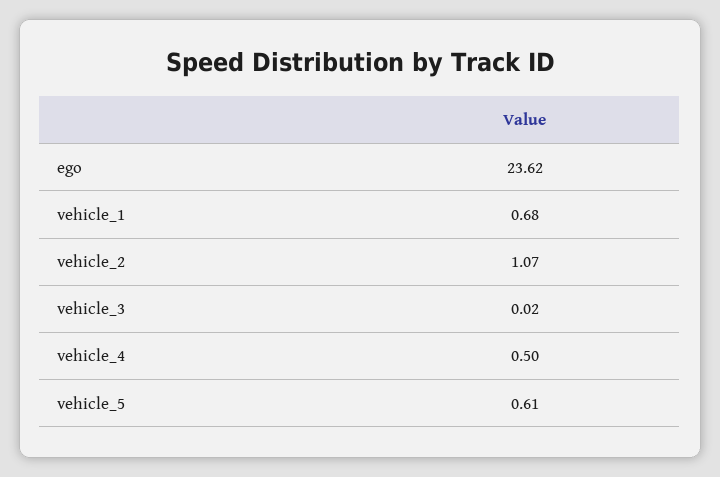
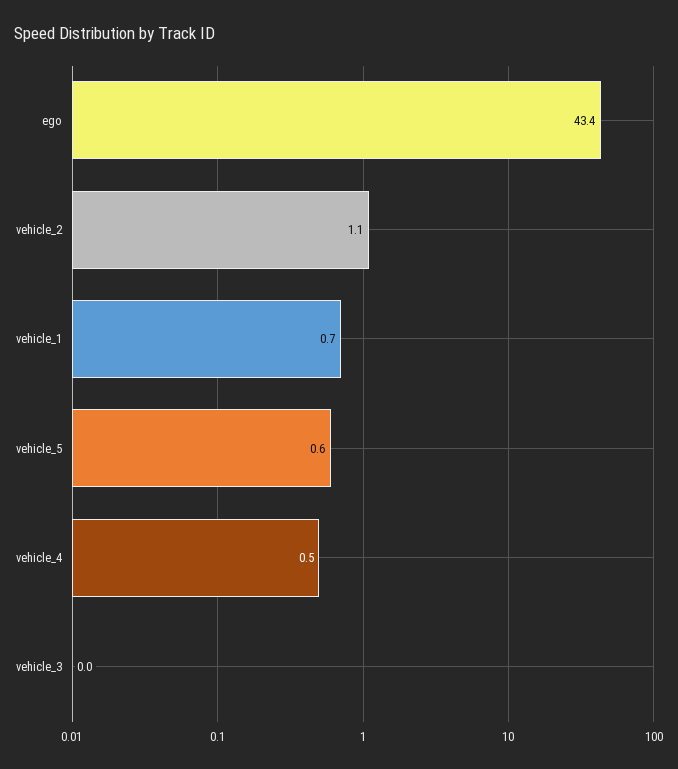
  {
-   "ego": 23.62,
+   "ego": 43.4,
    "vehicle_1": 0.68,
    "vehicle_2": 1.07,
    "vehicle_3": 0.02,
    "vehicle_4": 0.5,
    "vehicle_5": 0.61
  }

